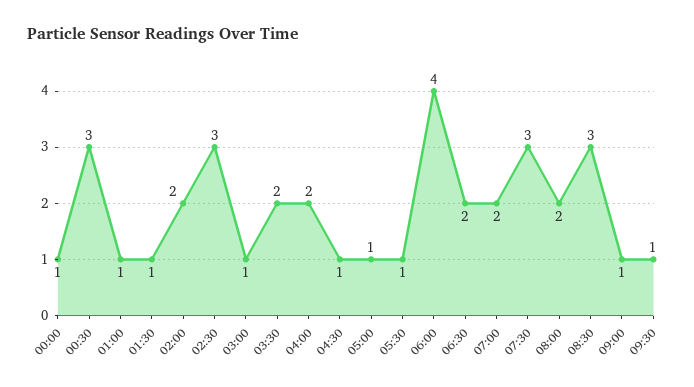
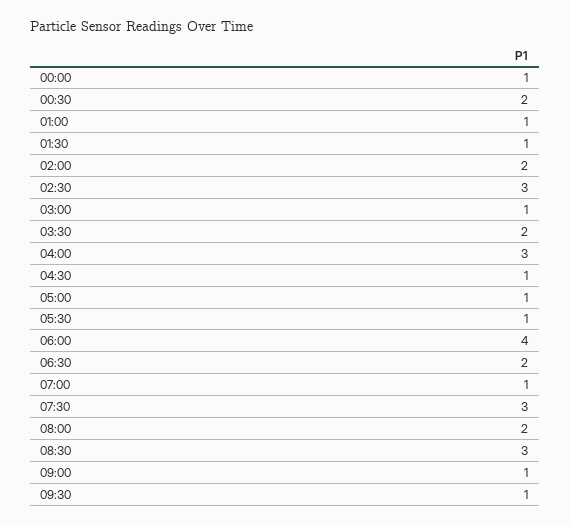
  {
    "00:00": 1,
-   "00:30": 3,
+   "00:30": 2,
    "01:00": 1,
    "01:30": 1,
    "02:00": 2,
    "02:30": 3,
    "03:00": 1,
    "03:30": 2,
-   "04:00": 2,
+   "04:00": 3,
    "04:30": 1,
    "05:00": 1,
    "05:30": 1,
    "06:00": 4,
    "06:30": 2,
-   "07:00": 2,
+   "07:00": 1,
    "07:30": 3,
    "08:00": 2,
    "08:30": 3,
    "09:00": 1,
    "09:30": 1
  }

